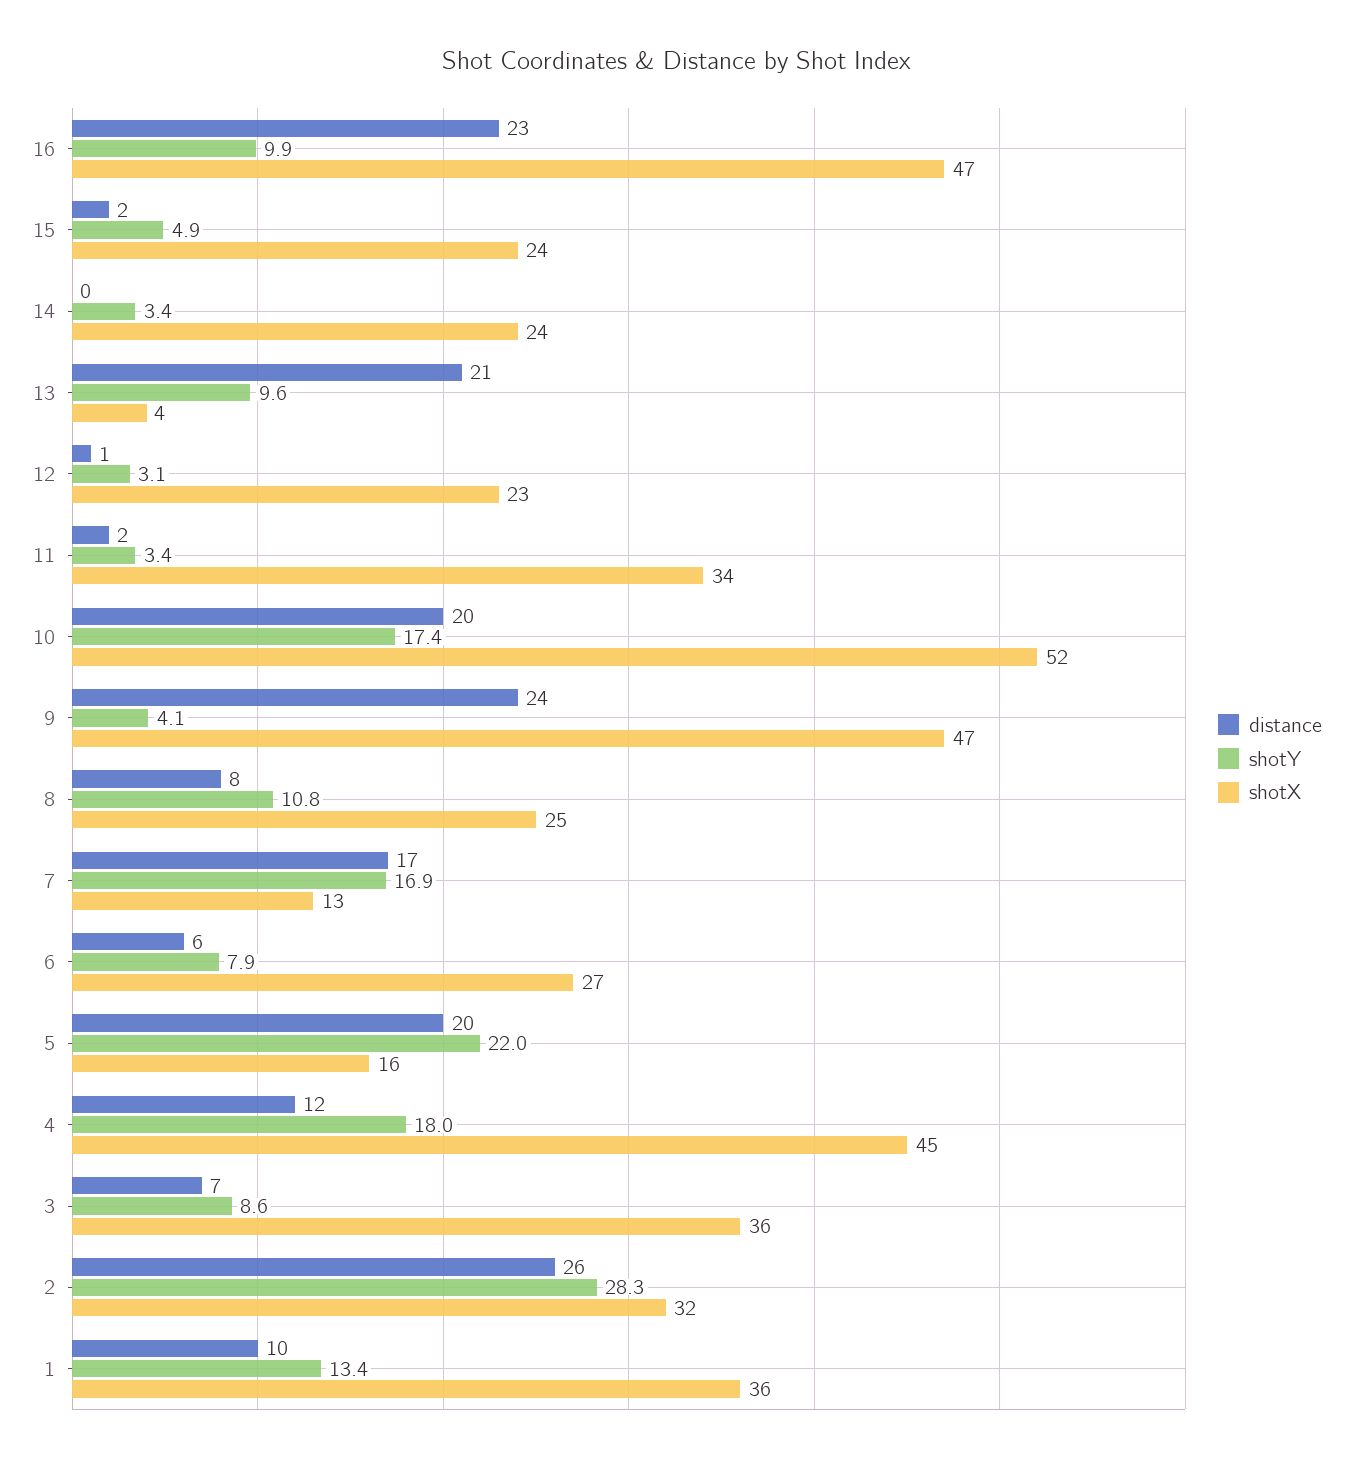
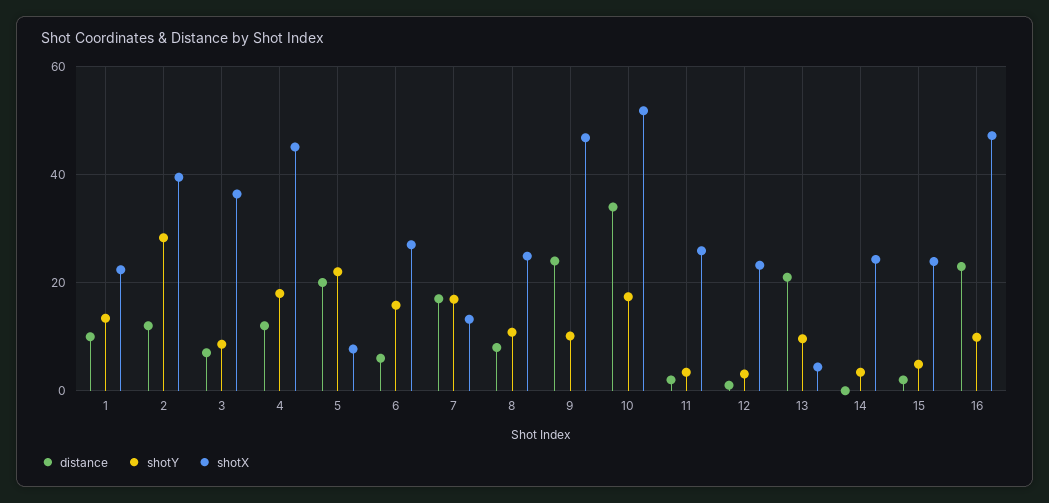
  {
    "distance": {
      "16": 23,
      "15": 2,
      "14": 0,
      "13": 21,
      "12": 1,
      "11": 2,
-     "10": 20,
+     "10": 34,
      "9": 24,
      "8": 8,
      "7": 17,
      "6": 6,
      "5": 20,
      "4": 12,
      "3": 7,
-     "2": 26,
+     "2": 12,
      "1": 10
    },
    "shotY": {
      "16": 9.9,
      "15": 4.9,
      "14": 3.4,
      "13": 9.6,
      "12": 3.1,
      "11": 3.4,
      "10": 17.4,
-     "9": 4.1,
+     "9": 10,
      "8": 10.8,
      "7": 16.9,
-     "6": 7.9,
+     "6": 16,
      "5": 22,
      "4": 18,
      "3": 8.6,
      "2": 28.3,
      "1": 13.4
    },
    "shotX": {
      "16": 47,
      "15": 24,
      "14": 24,
      "13": 4,
      "12": 23,
-     "11": 34,
+     "11": 26,
      "10": 52,
      "9": 47,
      "8": 25,
      "7": 13,
      "6": 27,
-     "5": 16,
+     "5": 8,
      "4": 45,
      "3": 36,
-     "2": 32,
+     "2": 40,
-     "1": 36
+     "1": 22
    }
  }

